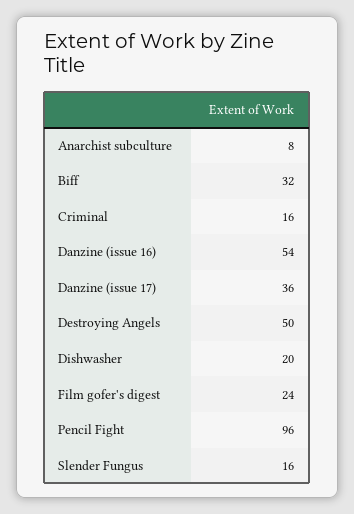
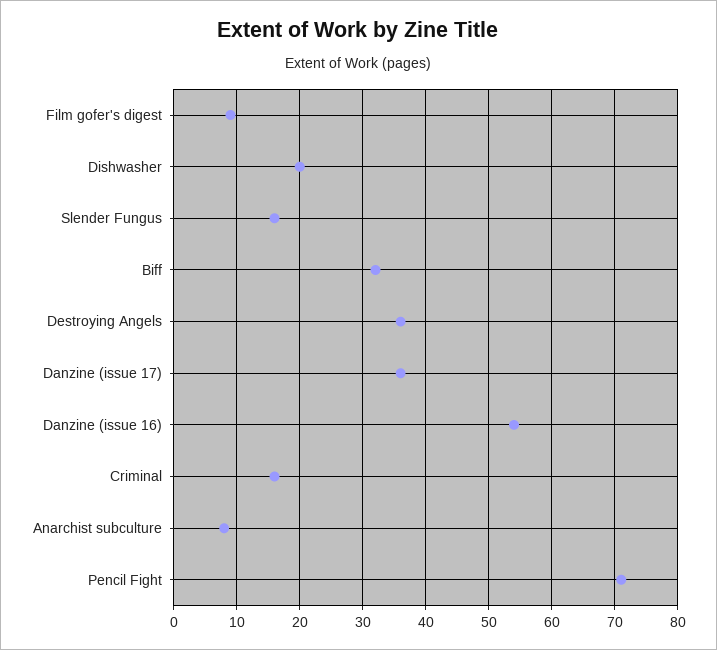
  {
    "Anarchist subculture": 8,
    "Biff": 32,
    "Criminal": 16,
    "Danzine (issue 16)": 54,
    "Danzine (issue 17)": 36,
-   "Destroying Angels": 50,
+   "Destroying Angels": 36,
    "Dishwasher": 20,
-   "Film gofer's digest": 24,
+   "Film gofer's digest": 9,
-   "Pencil Fight": 96,
+   "Pencil Fight": 71,
    "Slender Fungus": 16
  }

